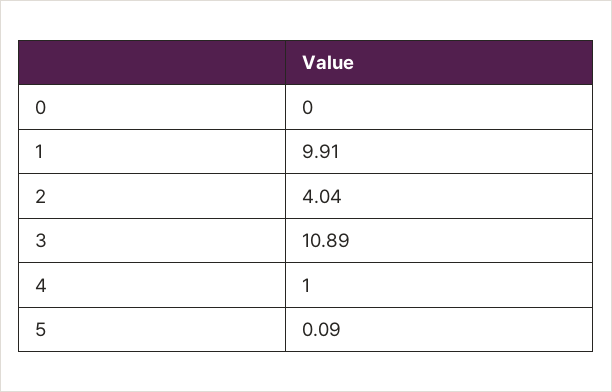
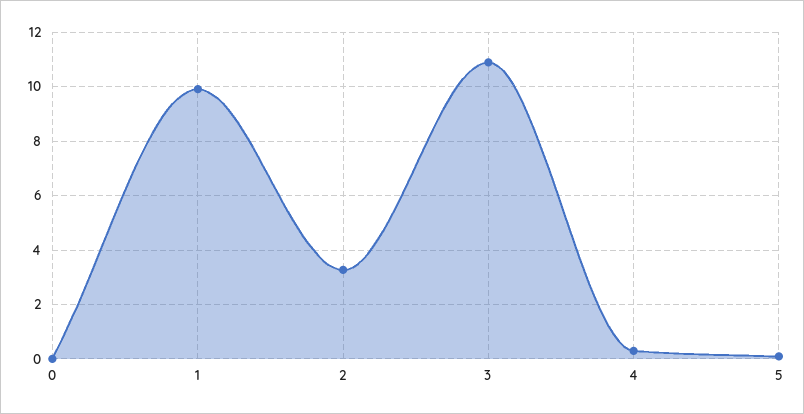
  {
    "0": 0,
    "1": 9.91,
-   "2": 4.04,
+   "2": 3.25,
    "3": 10.89,
-   "4": 1,
+   "4": 0.25,
    "5": 0.09
  }

